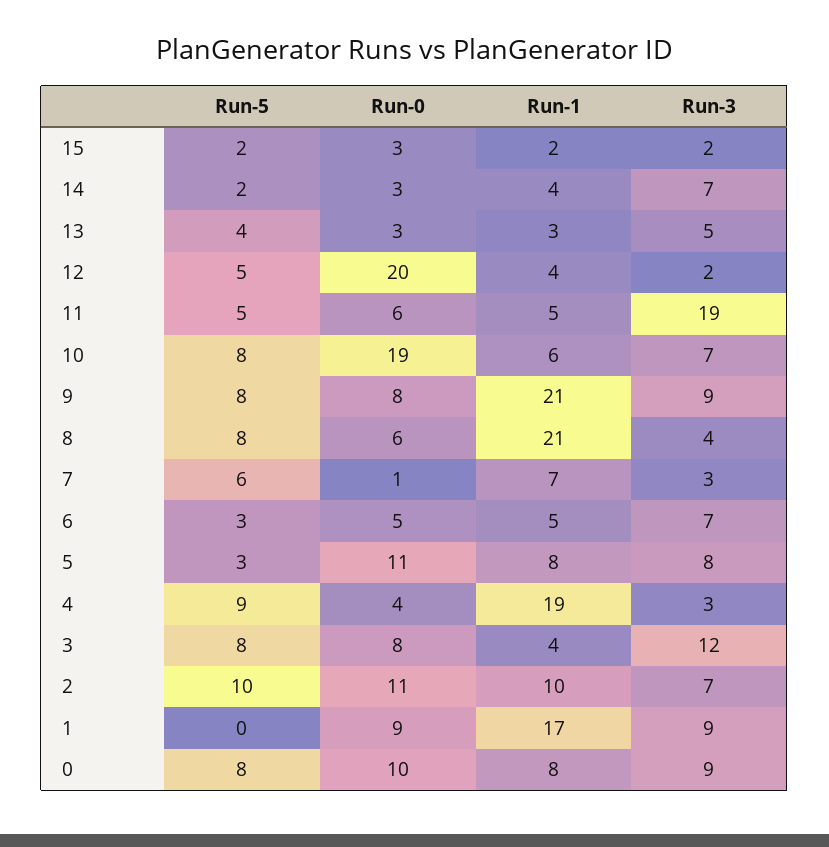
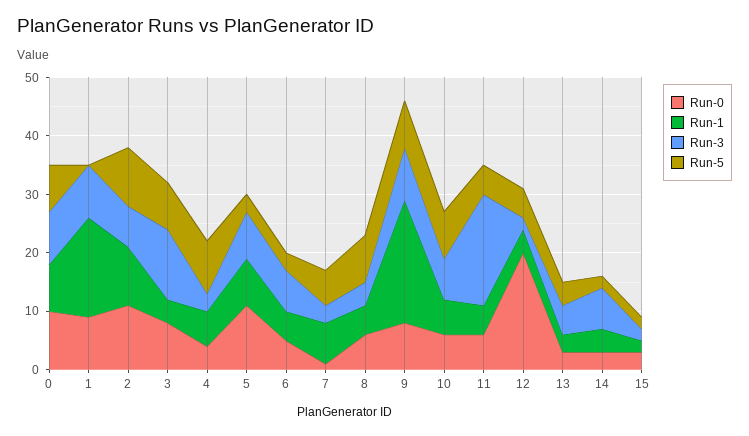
  {
    "Run-5": {
      "15": 2,
      "14": 2,
      "13": 4,
      "12": 5,
      "11": 5,
      "10": 8,
      "9": 8,
      "8": 8,
      "7": 6,
      "6": 3,
      "5": 3,
      "4": 9,
      "3": 8,
      "2": 10,
      "1": 0,
      "0": 8
    },
    "Run-0": {
      "15": 3,
      "14": 3,
      "13": 3,
      "12": 20,
      "11": 6,
-     "10": 19,
+     "10": 5,
      "9": 8,
      "8": 6,
      "7": 1,
      "6": 5,
      "5": 11,
      "4": 4,
      "3": 8,
      "2": 11,
      "1": 9,
      "0": 10
    },
    "Run-1": {
      "15": 2,
      "14": 4,
      "13": 3,
      "12": 4,
      "11": 5,
      "10": 6,
      "9": 21,
-     "8": 21,
+     "8": 5,
      "7": 7,
      "6": 5,
      "5": 8,
-     "4": 19,
+     "4": 5,
      "3": 4,
      "2": 10,
      "1": 17,
      "0": 8
    },
    "Run-3": {
      "15": 2,
      "14": 7,
      "13": 5,
      "12": 2,
      "11": 19,
      "10": 7,
      "9": 9,
      "8": 4,
      "7": 3,
      "6": 7,
      "5": 8,
      "4": 3,
      "3": 12,
      "2": 7,
      "1": 9,
      "0": 9
    }
  }

